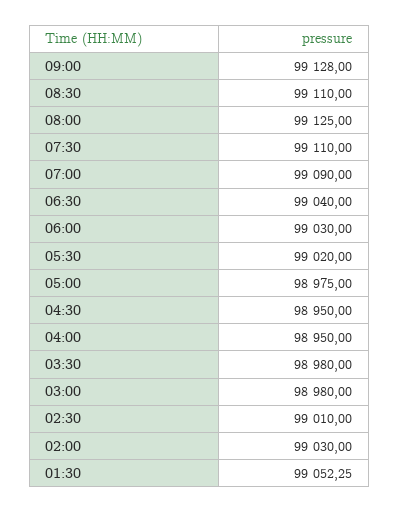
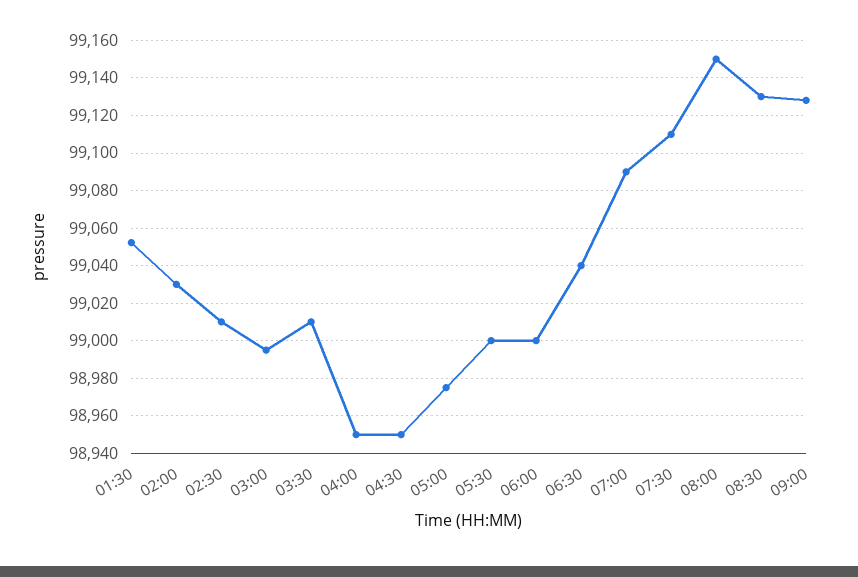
  {
    "09:00": 99128,
-   "08:30": 99110,
+   "08:30": 99130,
-   "08:00": 99125,
+   "08:00": 99150,
    "07:30": 99110,
    "07:00": 99090,
    "06:30": 99040,
-   "06:00": 99030,
+   "06:00": 99000,
-   "05:30": 99020,
+   "05:30": 99000,
    "05:00": 98975,
    "04:30": 98950,
    "04:00": 98950,
-   "03:30": 98980,
+   "03:30": 99010,
-   "03:00": 98980,
+   "03:00": 98995,
    "02:30": 99010,
    "02:00": 99030,
    "01:30": 99052.25
  }

